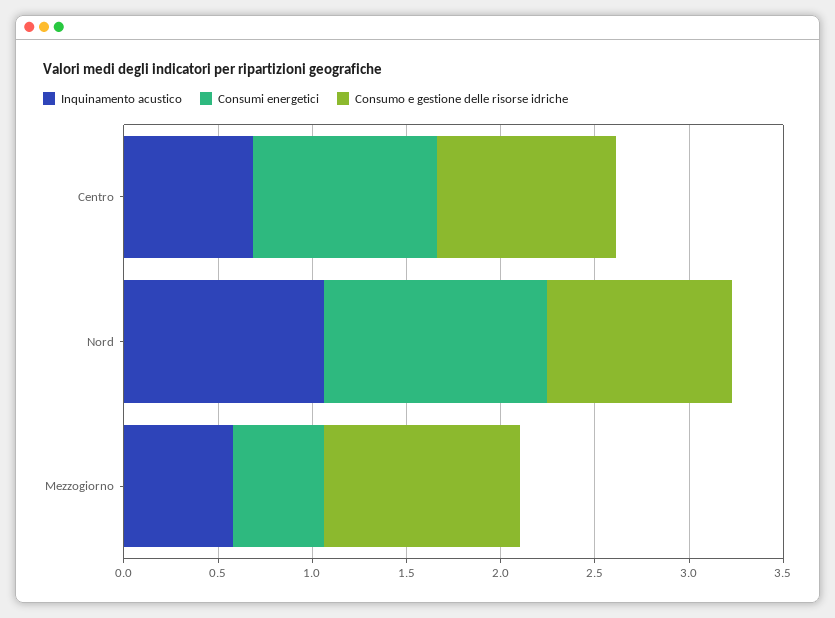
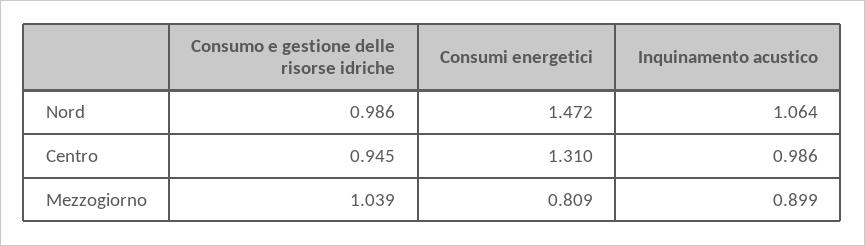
  {
    "Inquinamento acustico": {
-     "Centro": 0.7,
+     "Centro": 0.986,
      "Nord": 1.064,
-     "Mezzogiorno": 0.6
+     "Mezzogiorno": 0.899
    },
    "Consumi energetici": {
-     "Centro": 1,
+     "Centro": 1.31,
-     "Nord": 1.2,
+     "Nord": 1.472,
-     "Mezzogiorno": 0.5
+     "Mezzogiorno": 0.809
    },
    "Consumo e gestione delle risorse idriche": {
      "Centro": 0.945,
      "Nord": 0.986,
      "Mezzogiorno": 1.039
    }
  }

